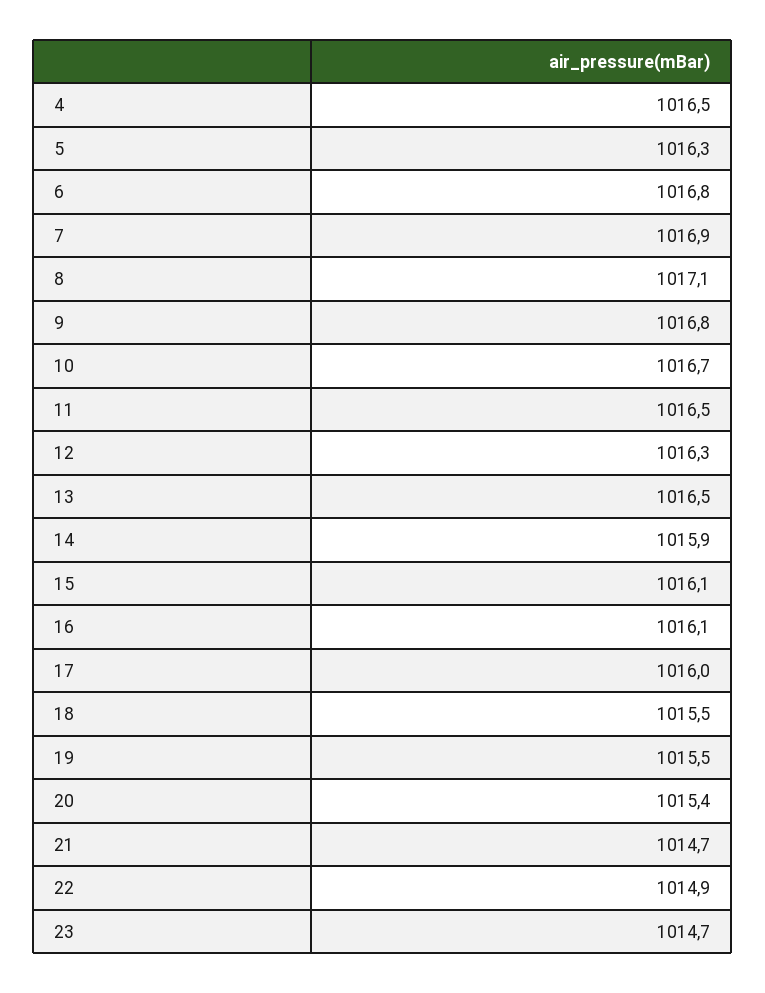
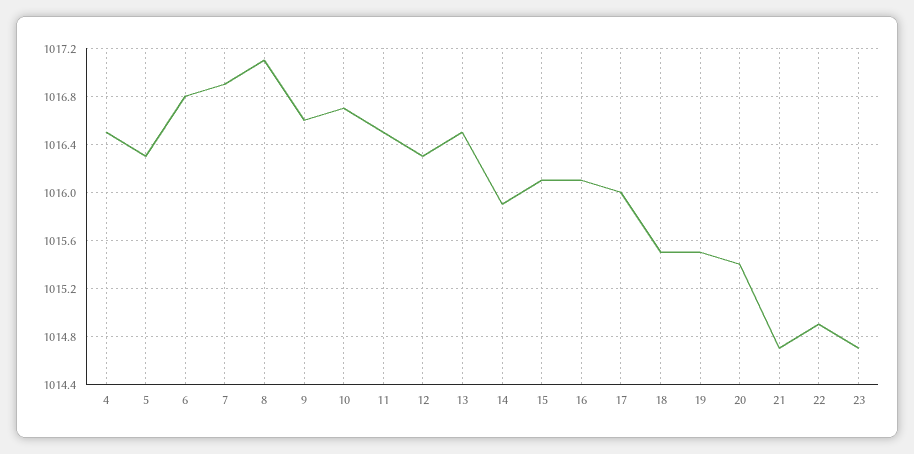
  {
    "4": 1016.5,
    "5": 1016.3,
    "6": 1016.8,
    "7": 1016.9,
    "8": 1017.1,
-   "9": 1016.8,
+   "9": 1016.6,
    "10": 1016.7,
    "11": 1016.5,
    "12": 1016.3,
    "13": 1016.5,
    "14": 1015.9,
    "15": 1016.1,
    "16": 1016.1,
    "17": 1016,
    "18": 1015.5,
    "19": 1015.5,
    "20": 1015.4,
    "21": 1014.7,
    "22": 1014.9,
    "23": 1014.7
  }

